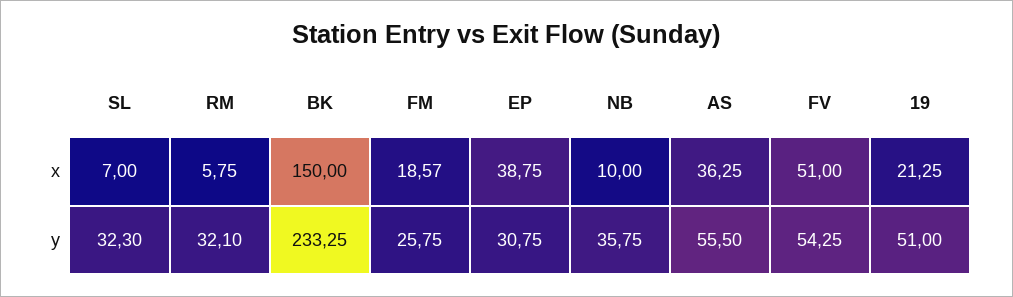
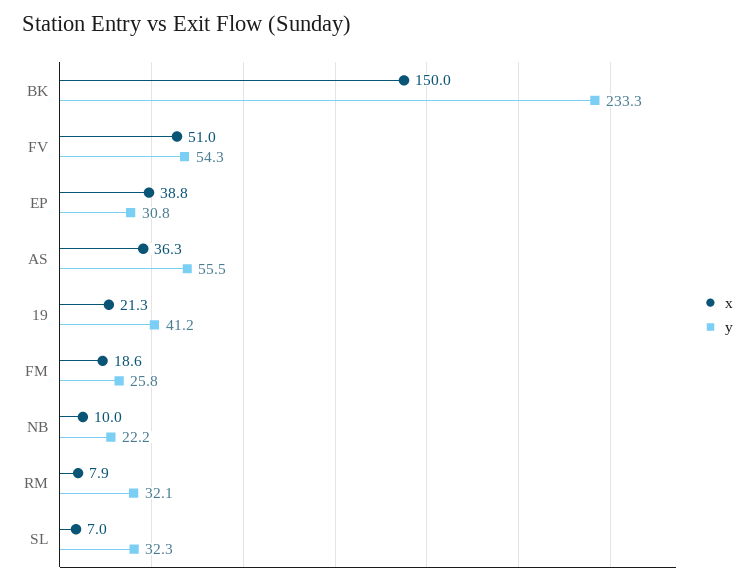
  {
    "x": {
      "SL": 7,
-     "RM": 5.75,
+     "RM": 7.9,
      "BK": 150,
      "FM": 18.57,
      "EP": 38.75,
      "NB": 10,
      "AS": 36.25,
      "FV": 51,
      "19": 21.25
    },
    "y": {
      "SL": 32.3,
      "RM": 32.1,
      "BK": 233.25,
      "FM": 25.75,
      "EP": 30.75,
-     "NB": 35.75,
+     "NB": 22.2,
      "AS": 55.5,
      "FV": 54.25,
-     "19": 51
+     "19": 41.2
    }
  }

